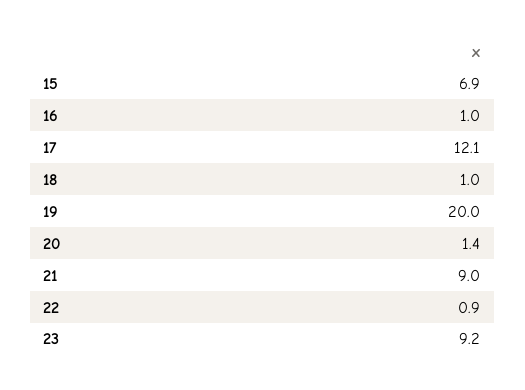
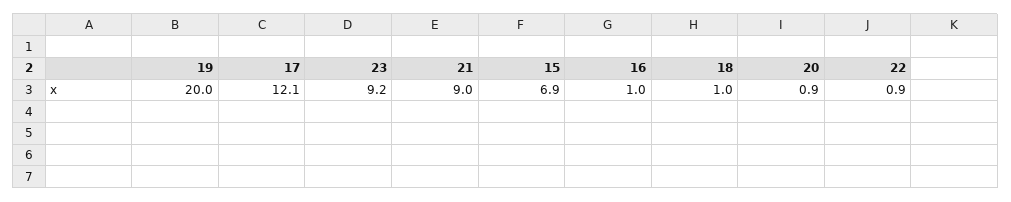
  {
    "15": 6.9,
    "16": 1,
    "17": 12.1,
    "18": 1,
    "19": 20,
-   "20": 1.4,
+   "20": 0.9,
    "21": 9,
    "22": 0.9,
    "23": 9.2
  }

